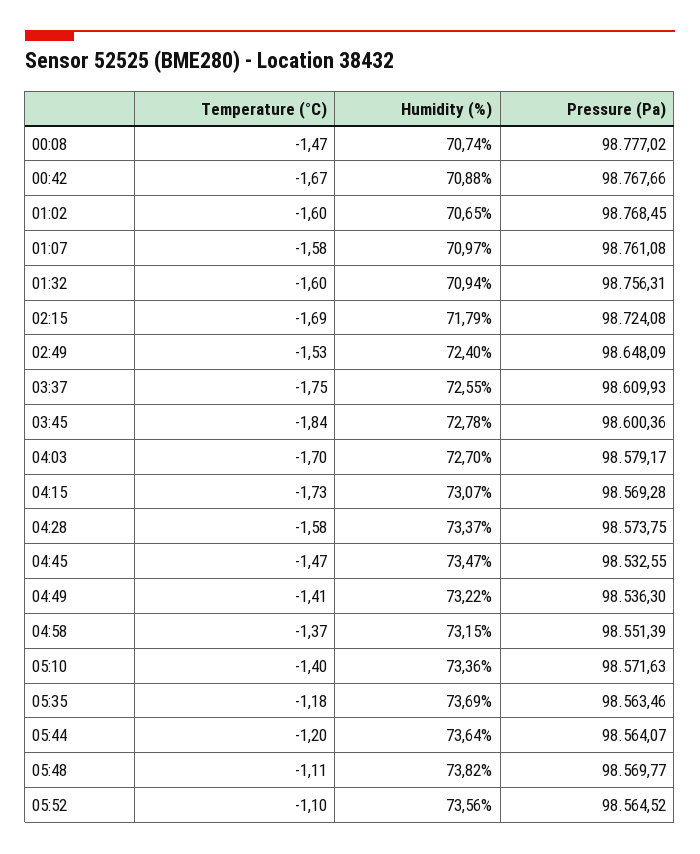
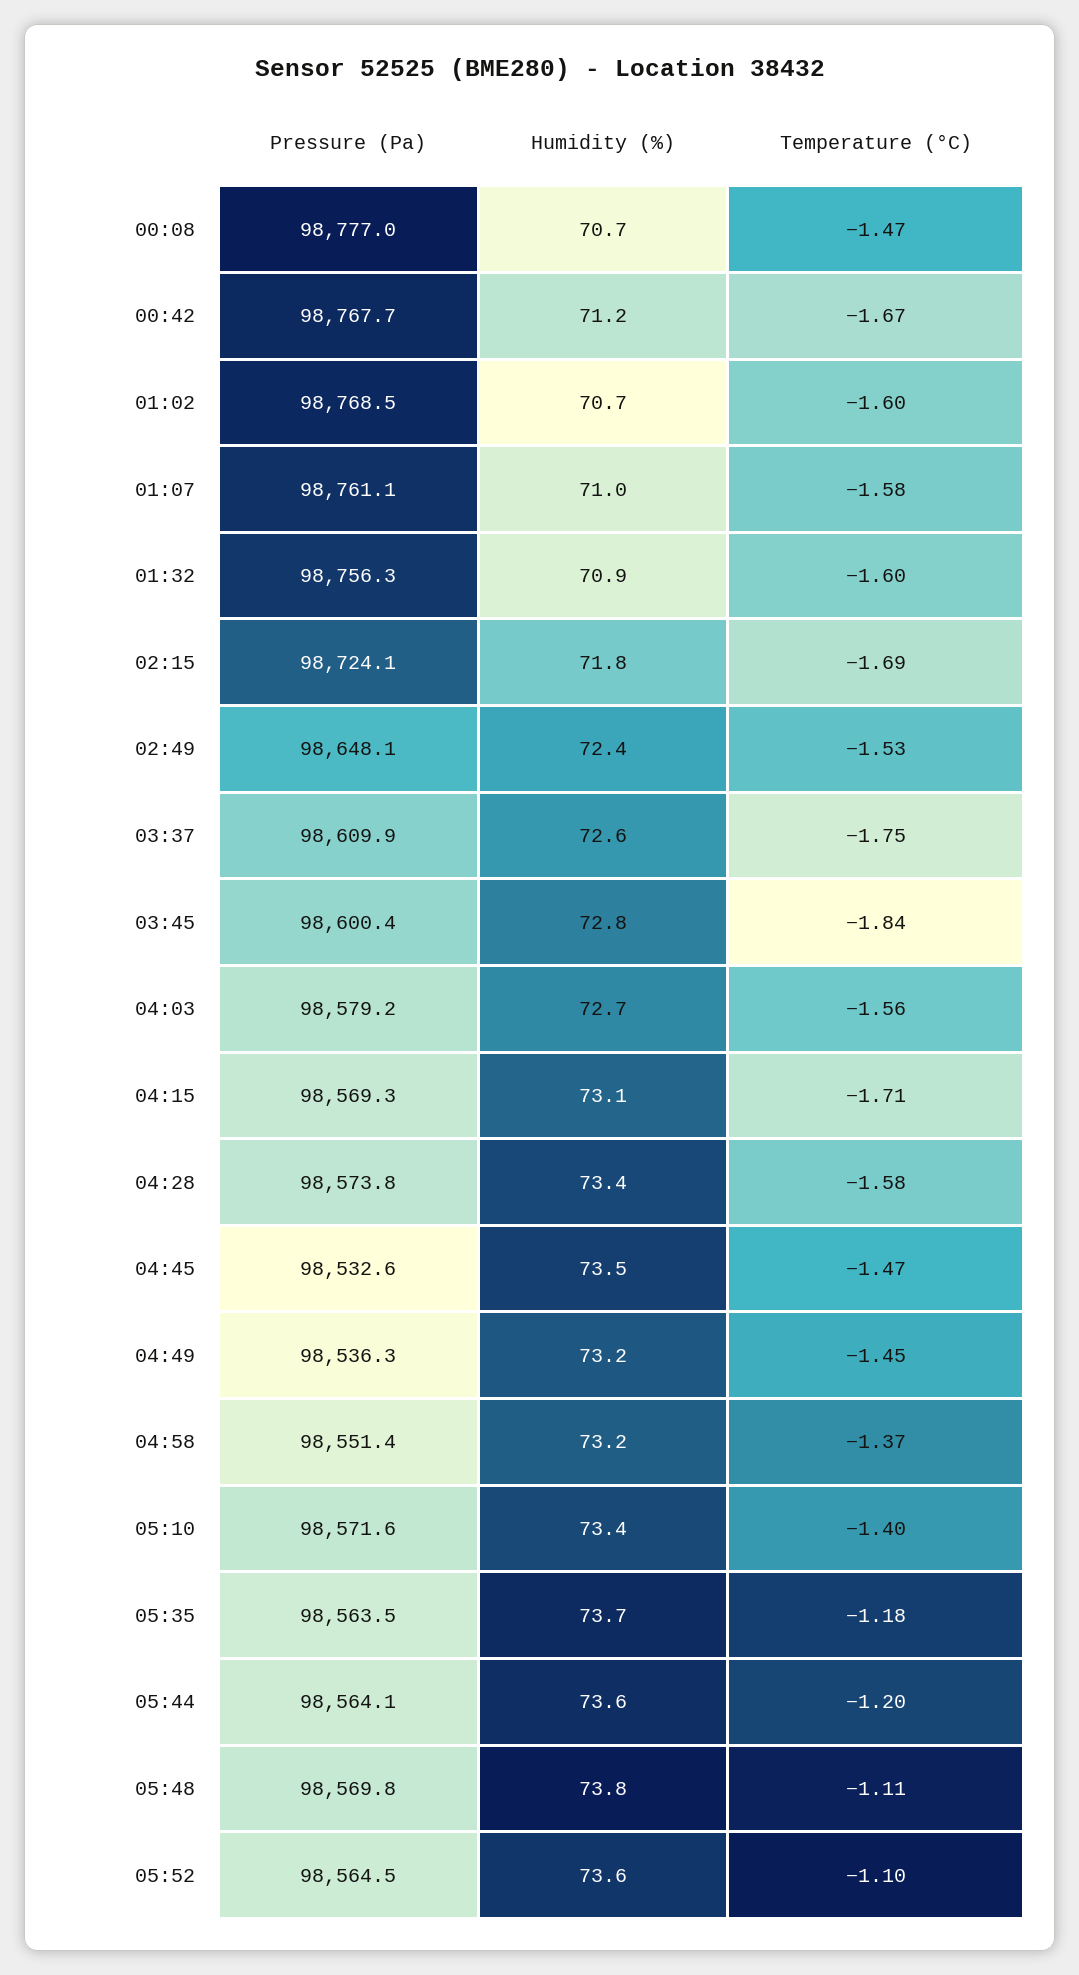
  {
    "Temperature (°C)": {
      "00:08": -1.47,
      "00:42": -1.67,
      "01:02": -1.6,
      "01:07": -1.58,
      "01:32": -1.6,
      "02:15": -1.69,
      "02:49": -1.53,
      "03:37": -1.75,
      "03:45": -1.84,
-     "04:03": -1.7,
+     "04:03": -1.56,
-     "04:15": -1.73,
+     "04:15": -1.71,
      "04:28": -1.58,
      "04:45": -1.47,
-     "04:49": -1.41,
+     "04:49": -1.45,
      "04:58": -1.37,
      "05:10": -1.4,
      "05:35": -1.18,
      "05:44": -1.2,
      "05:48": -1.11,
      "05:52": -1.1
    },
    "Humidity (%)": {
      "00:08": 70.74,
-     "00:42": 70.88,
+     "00:42": 71.2,
      "01:02": 70.65,
      "01:07": 70.97,
      "01:32": 70.94,
      "02:15": 71.79,
      "02:49": 72.4,
      "03:37": 72.55,
      "03:45": 72.78,
      "04:03": 72.7,
      "04:15": 73.07,
      "04:28": 73.37,
      "04:45": 73.47,
      "04:49": 73.22,
      "04:58": 73.15,
      "05:10": 73.36,
      "05:35": 73.69,
      "05:44": 73.64,
      "05:48": 73.82,
      "05:52": 73.56
    },
    "Pressure (Pa)": {
      "00:08": 98777.02,
      "00:42": 98767.66,
      "01:02": 98768.45,
      "01:07": 98761.08,
      "01:32": 98756.31,
      "02:15": 98724.08,
      "02:49": 98648.09,
      "03:37": 98609.93,
      "03:45": 98600.36,
      "04:03": 98579.17,
      "04:15": 98569.28,
      "04:28": 98573.75,
      "04:45": 98532.55,
      "04:49": 98536.3,
      "04:58": 98551.39,
      "05:10": 98571.63,
      "05:35": 98563.46,
      "05:44": 98564.07,
      "05:48": 98569.77,
      "05:52": 98564.52
    }
  }

